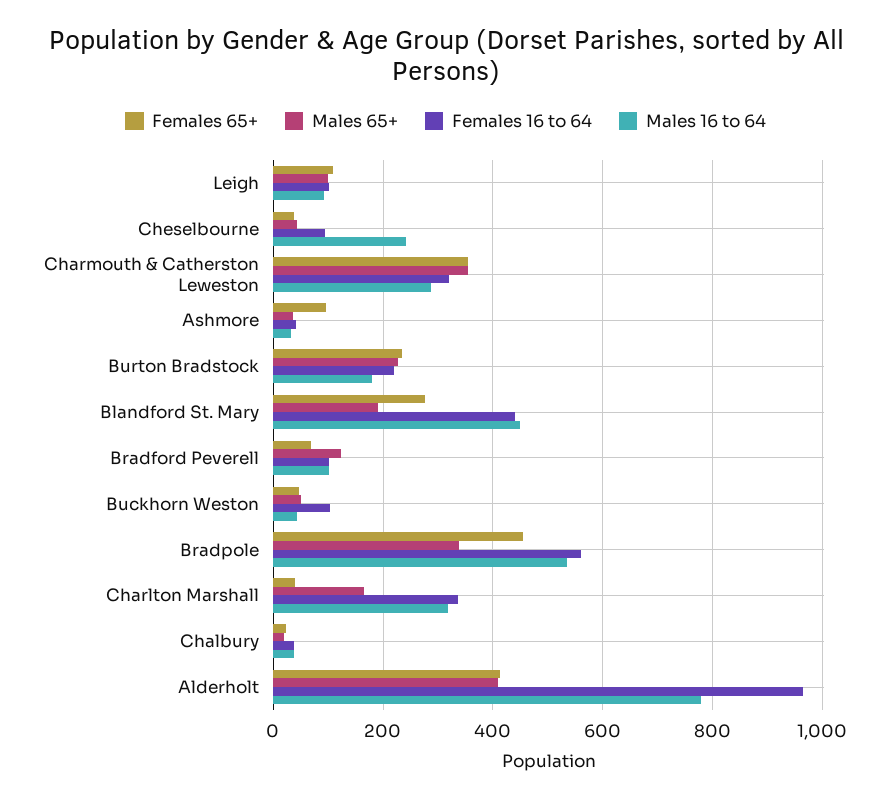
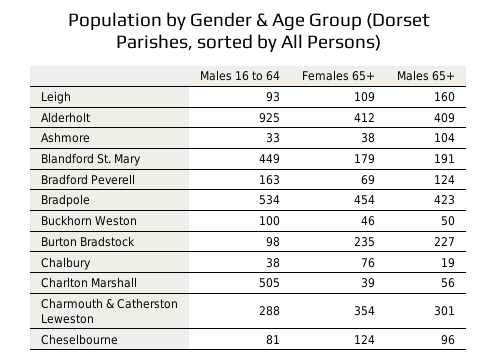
  {
    "Females 65+": {
      "Leigh": 109,
-     "Cheselbourne": 40,
+     "Cheselbourne": 124,
      "Charmouth & Catherston Leweston": 354,
-     "Ashmore": 100,
+     "Ashmore": 38,
      "Burton Bradstock": 235,
-     "Blandford St. Mary": 280,
+     "Blandford St. Mary": 179,
      "Bradford Peverell": 69,
      "Buckhorn Weston": 46,
      "Bradpole": 454,
      "Charlton Marshall": 39,
-     "Chalbury": 20,
+     "Chalbury": 76,
      "Alderholt": 412
    },
    "Males 65+": {
-     "Leigh": 100,
+     "Leigh": 160,
-     "Cheselbourne": 40,
+     "Cheselbourne": 96,
-     "Charmouth & Catherston Leweston": 360,
+     "Charmouth & Catherston Leweston": 301,
-     "Ashmore": 40,
+     "Ashmore": 104,
      "Burton Bradstock": 227,
      "Blandford St. Mary": 191,
      "Bradford Peverell": 124,
      "Buckhorn Weston": 50,
-     "Bradpole": 340,
+     "Bradpole": 423,
-     "Charlton Marshall": 160,
+     "Charlton Marshall": 56,
      "Chalbury": 19,
      "Alderholt": 409
    },
-   "Females 16 to 64": {
-     "Leigh": 100,
-     "Cheselbourne": 100,
-     "Charmouth & Catherston Leweston": 320,
-     "Ashmore": 40,
-     "Burton Bradstock": 220,
-     "Blandford St. Mary": 440,
-     "Bradford Peverell": 100,
-     "Buckhorn Weston": 100,
-     "Bradpole": 560,
-     "Charlton Marshall": 340,
-     "Chalbury": 40,
-     "Alderholt": 960
-   },
    "Males 16 to 64": {
      "Leigh": 93,
-     "Cheselbourne": 240,
+     "Cheselbourne": 81,
      "Charmouth & Catherston Leweston": 288,
      "Ashmore": 33,
-     "Burton Bradstock": 180,
+     "Burton Bradstock": 98,
      "Blandford St. Mary": 449,
-     "Bradford Peverell": 100,
+     "Bradford Peverell": 163,
-     "Buckhorn Weston": 40,
+     "Buckhorn Weston": 100,
      "Bradpole": 534,
-     "Charlton Marshall": 320,
+     "Charlton Marshall": 505,
      "Chalbury": 38,
-     "Alderholt": 780
+     "Alderholt": 925
    }
  }

